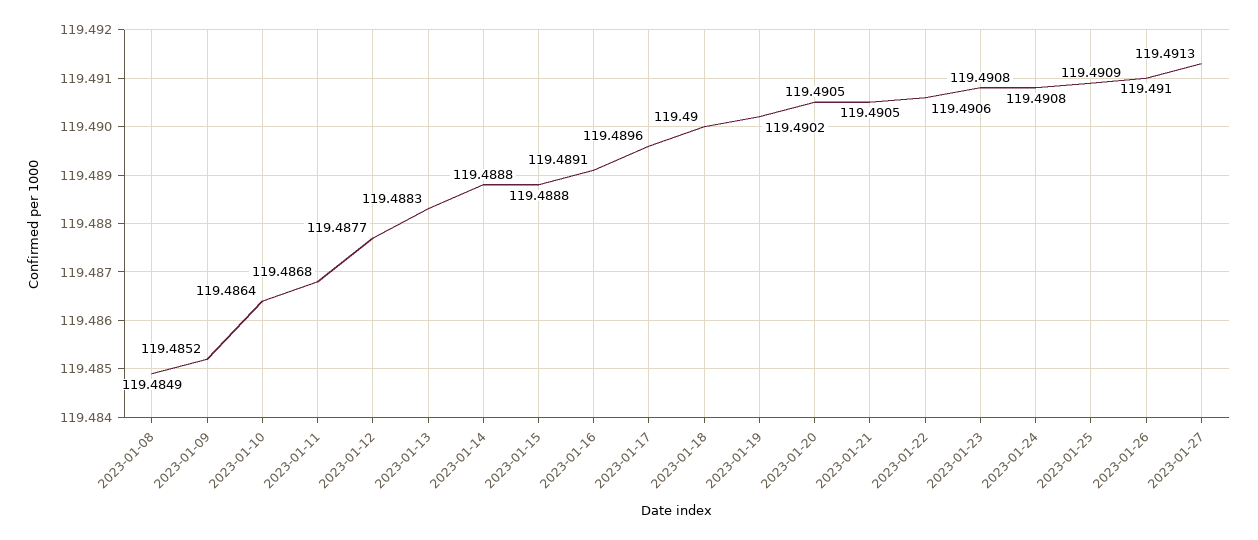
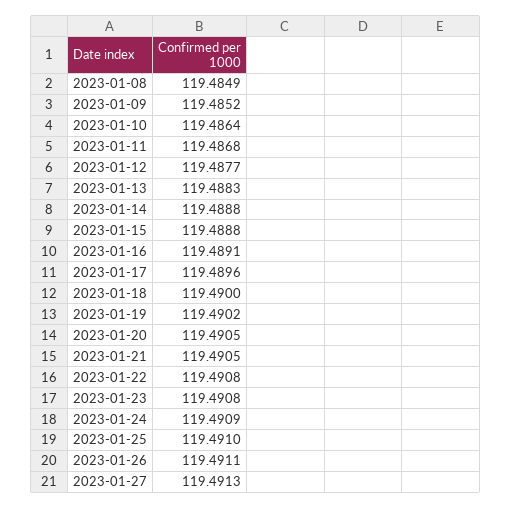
  {
    "2023-01-08": 119.4849,
    "2023-01-09": 119.4852,
    "2023-01-10": 119.4864,
    "2023-01-11": 119.4868,
    "2023-01-12": 119.4877,
    "2023-01-13": 119.4883,
    "2023-01-14": 119.4888,
    "2023-01-15": 119.4888,
    "2023-01-16": 119.4891,
    "2023-01-17": 119.4896,
    "2023-01-18": 119.49,
    "2023-01-19": 119.4902,
    "2023-01-20": 119.4905,
    "2023-01-21": 119.4905,
-   "2023-01-22": 119.4906,
+   "2023-01-22": 119.4908,
    "2023-01-23": 119.4908,
-   "2023-01-24": 119.4908,
+   "2023-01-24": 119.4909,
-   "2023-01-25": 119.4909,
+   "2023-01-25": 119.491,
-   "2023-01-26": 119.491,
+   "2023-01-26": 119.4911,
    "2023-01-27": 119.4913
  }

